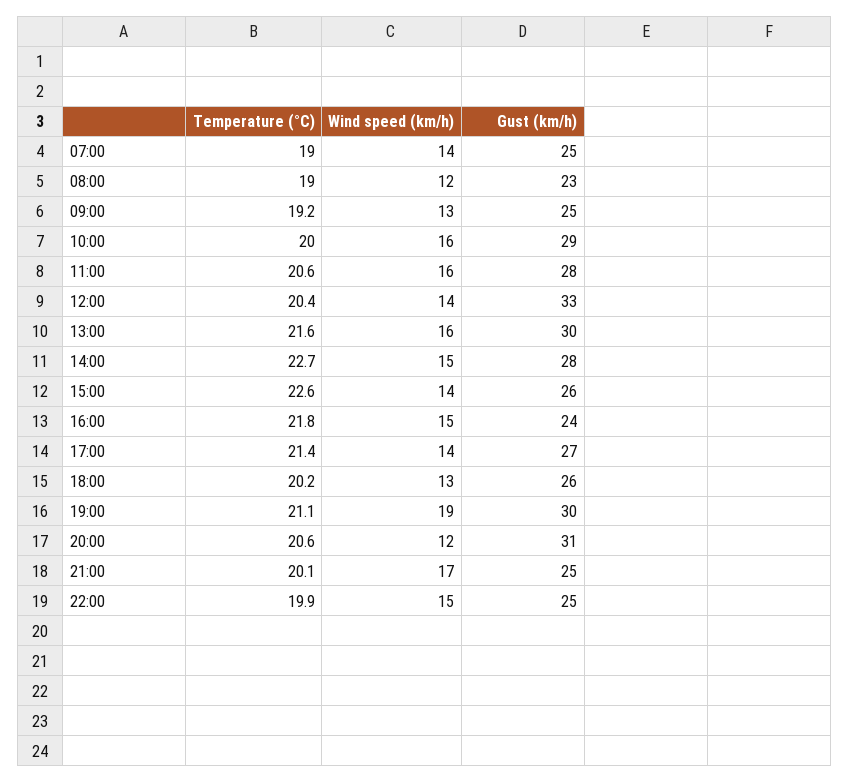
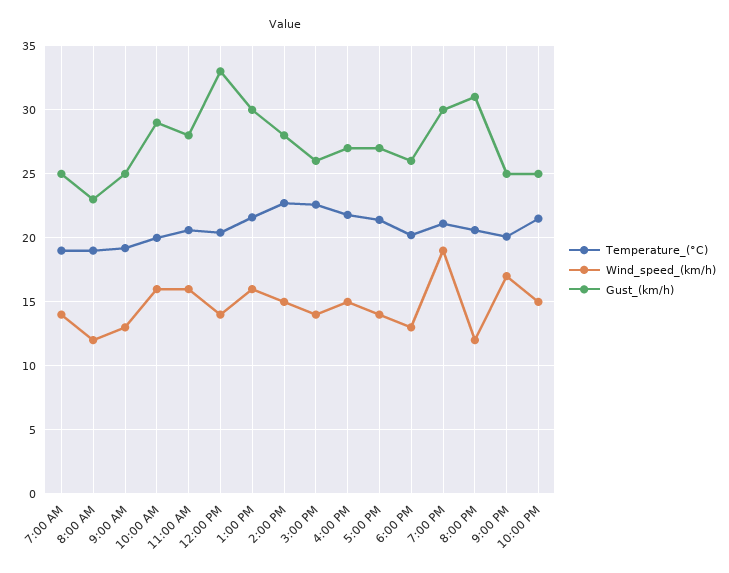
  {
    "Temperature (°C)": {
      "07:00": 19,
      "08:00": 19,
      "09:00": 19.2,
      "10:00": 20,
      "11:00": 20.6,
      "12:00": 20.4,
      "13:00": 21.6,
      "14:00": 22.7,
      "15:00": 22.6,
      "16:00": 21.8,
      "17:00": 21.4,
      "18:00": 20.2,
      "19:00": 21.1,
      "20:00": 20.6,
      "21:00": 20.1,
-     "22:00": 19.9
+     "22:00": 21.5
    },
    "Wind speed (km/h)": {
      "07:00": 14,
      "08:00": 12,
      "09:00": 13,
      "10:00": 16,
      "11:00": 16,
      "12:00": 14,
      "13:00": 16,
      "14:00": 15,
      "15:00": 14,
      "16:00": 15,
      "17:00": 14,
      "18:00": 13,
      "19:00": 19,
      "20:00": 12,
      "21:00": 17,
      "22:00": 15
    },
    "Gust (km/h)": {
      "07:00": 25,
      "08:00": 23,
      "09:00": 25,
      "10:00": 29,
      "11:00": 28,
      "12:00": 33,
      "13:00": 30,
      "14:00": 28,
      "15:00": 26,
-     "16:00": 24,
+     "16:00": 27,
      "17:00": 27,
      "18:00": 26,
      "19:00": 30,
      "20:00": 31,
      "21:00": 25,
      "22:00": 25
    }
  }

